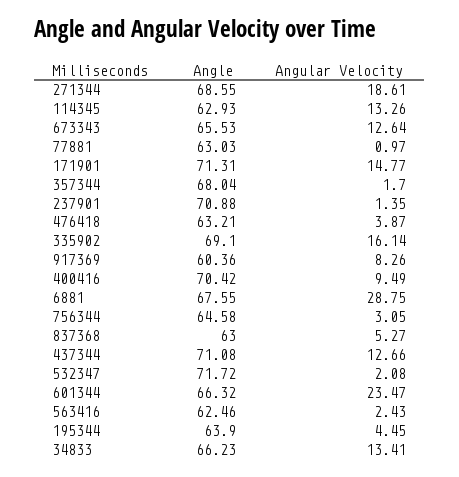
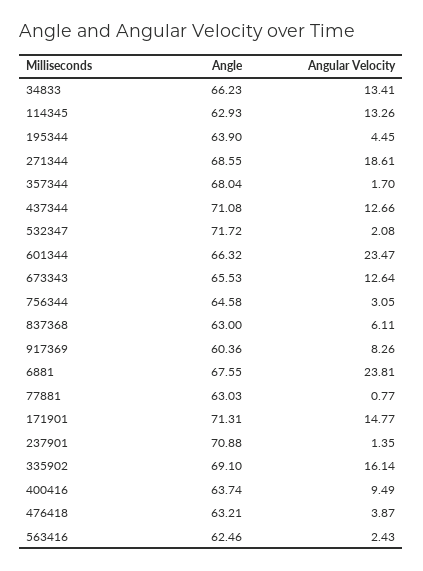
  {
    "Angle": {
      "271344": 68.55,
      "114345": 62.93,
      "673343": 65.53,
      "77881": 63.03,
      "171901": 71.31,
      "357344": 68.04,
      "237901": 70.88,
      "476418": 63.21,
      "335902": 69.1,
      "917369": 60.36,
-     "400416": 70.42,
+     "400416": 63.74,
      "6881": 67.55,
      "756344": 64.58,
      "837368": 63,
      "437344": 71.08,
      "532347": 71.72,
      "601344": 66.32,
      "563416": 62.46,
      "195344": 63.9,
      "34833": 66.23
    },
    "Angular Velocity": {
      "271344": 18.61,
      "114345": 13.26,
      "673343": 12.64,
-     "77881": 0.97,
+     "77881": 0.77,
      "171901": 14.77,
      "357344": 1.7,
      "237901": 1.35,
      "476418": 3.87,
      "335902": 16.14,
      "917369": 8.26,
      "400416": 9.49,
-     "6881": 28.75,
+     "6881": 23.81,
      "756344": 3.05,
-     "837368": 5.27,
+     "837368": 6.11,
      "437344": 12.66,
      "532347": 2.08,
      "601344": 23.47,
      "563416": 2.43,
      "195344": 4.45,
      "34833": 13.41
    }
  }

